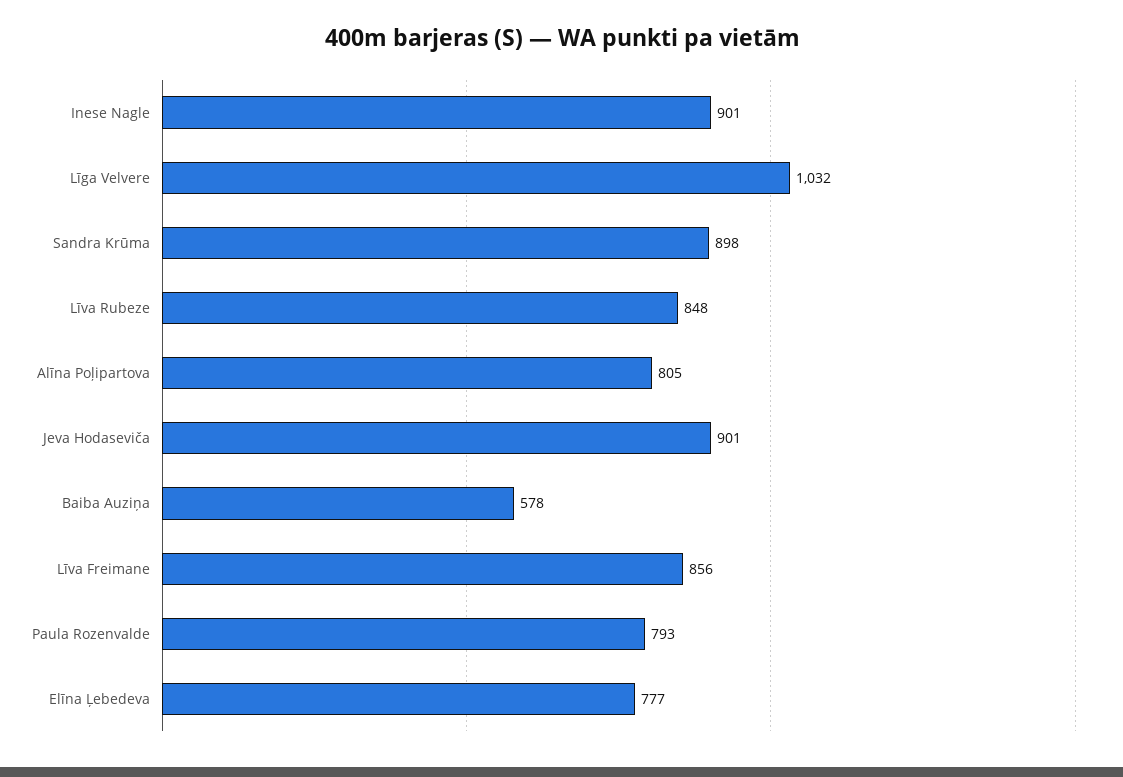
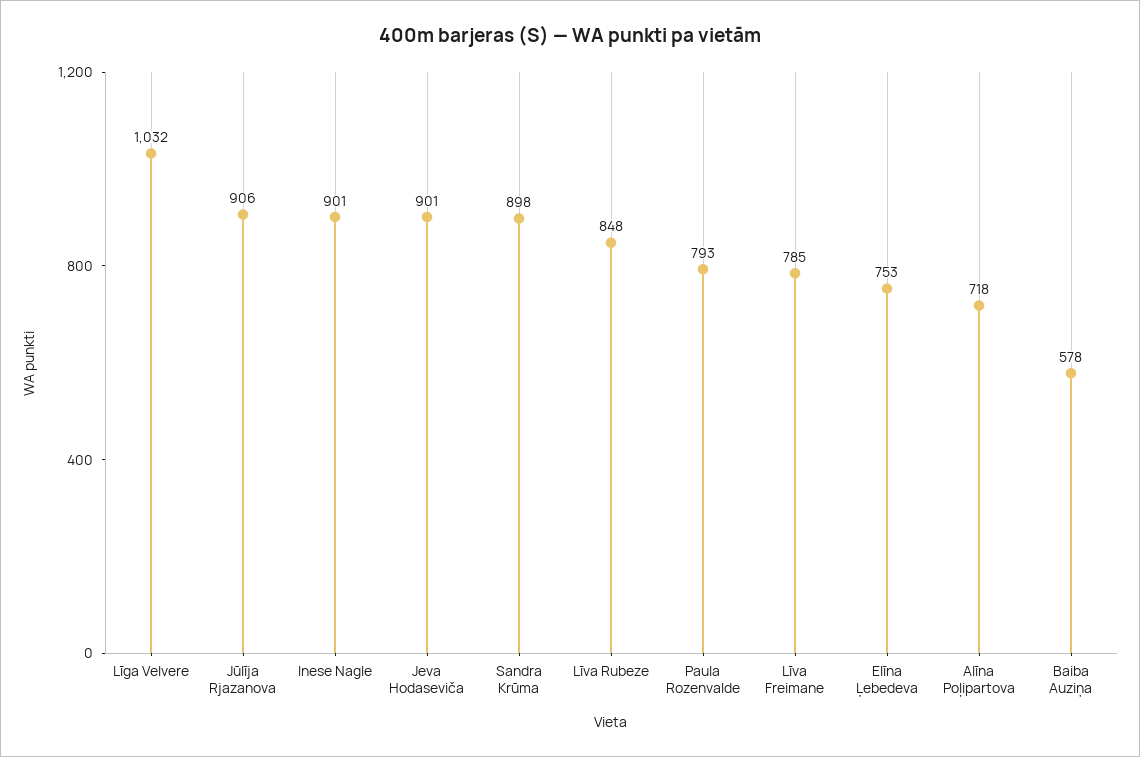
  {
    "Inese Nagle": 901,
    "Līga Velvere": 1032,
    "Sandra Krūma": 898,
    "Līva Rubeze": 848,
-   "Alīna Poļipartova": 805,
+   "Alīna Poļipartova": 718,
    "Jeva Hodaseviča": 901,
    "Baiba Auziņa": 578,
-   "Līva Freimane": 856,
+   "Līva Freimane": 785,
    "Paula Rozenvalde": 793,
-   "Elīna Ļebedeva": 777
+   "Elīna Ļebedeva": 753,
+   "Jūlīja Rjazanova": 906
  }

